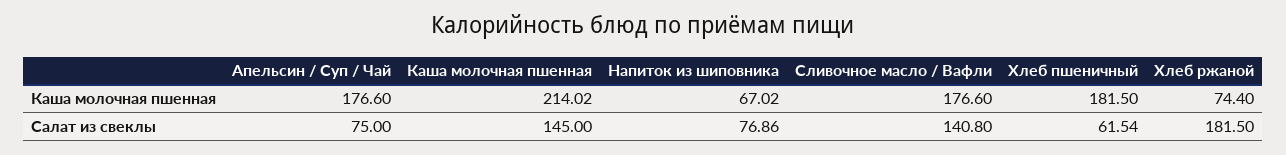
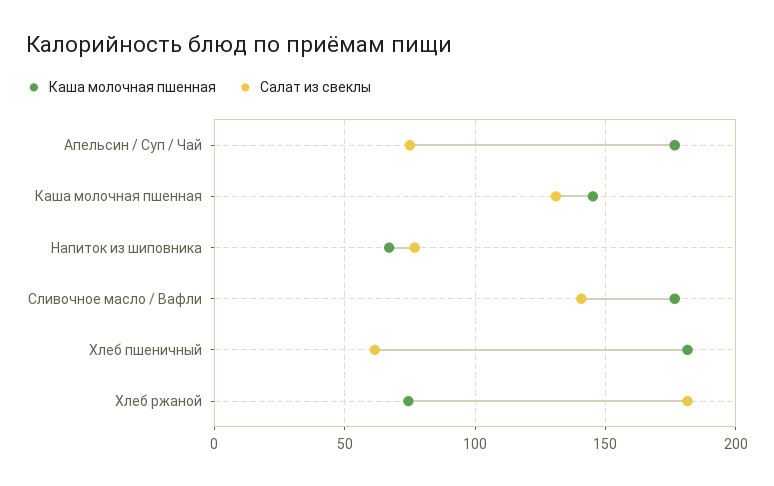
  {
    "Каша молочная пшенная": {
      "Апельсин / Суп / Чай": 176.6,
-     "Каша молочная пшенная": 214.02,
+     "Каша молочная пшенная": 145,
      "Напиток из шиповника": 67.02,
      "Сливочное масло / Вафли": 176.6,
      "Хлеб пшеничный": 181.5,
      "Хлеб ржаной": 74.4
    },
    "Салат из свеклы": {
      "Апельсин / Суп / Чай": 75,
-     "Каша молочная пшенная": 145,
+     "Каша молочная пшенная": 130,
      "Напиток из шиповника": 76.86,
      "Сливочное масло / Вафли": 140.8,
      "Хлеб пшеничный": 61.54,
      "Хлеб ржаной": 181.5
    }
  }

